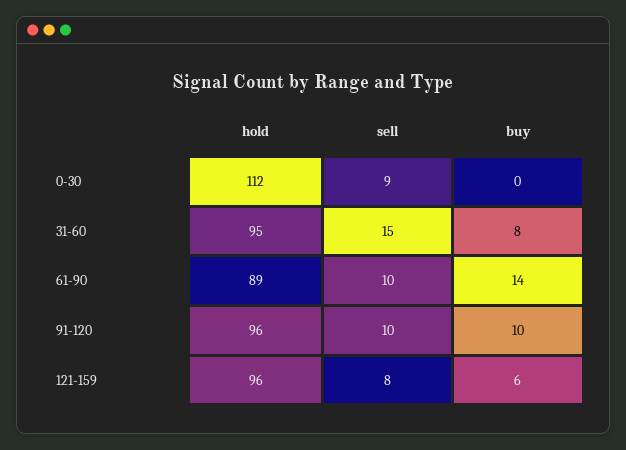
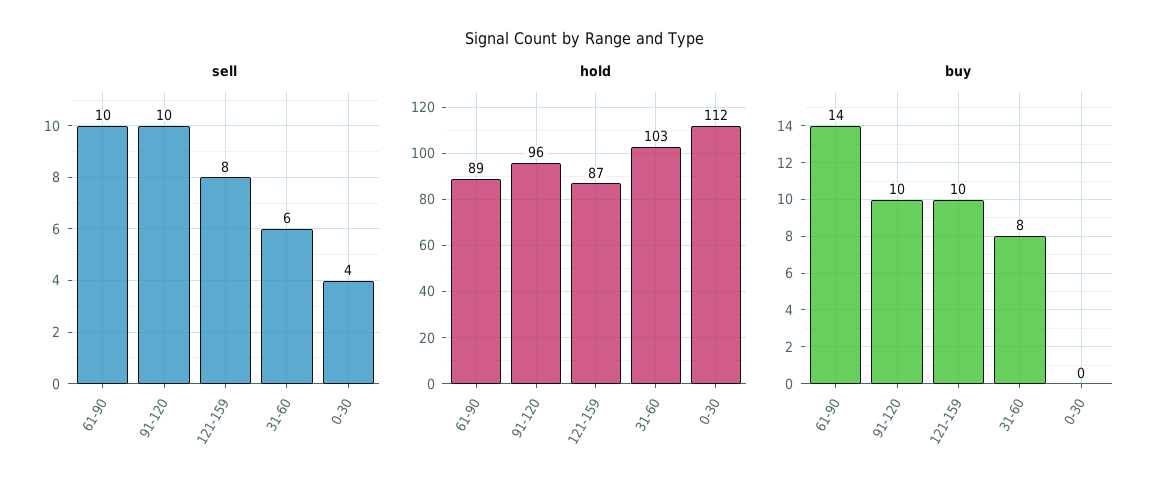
  {
    "hold": {
      "0-30": 112,
-     "31-60": 95,
+     "31-60": 103,
      "61-90": 89,
      "91-120": 96,
-     "121-159": 96
+     "121-159": 87
    },
    "sell": {
-     "0-30": 9,
+     "0-30": 4,
-     "31-60": 15,
+     "31-60": 6,
      "61-90": 10,
      "91-120": 10,
      "121-159": 8
    },
    "buy": {
      "0-30": 0,
      "31-60": 8,
      "61-90": 14,
      "91-120": 10,
-     "121-159": 6
+     "121-159": 10
    }
  }

